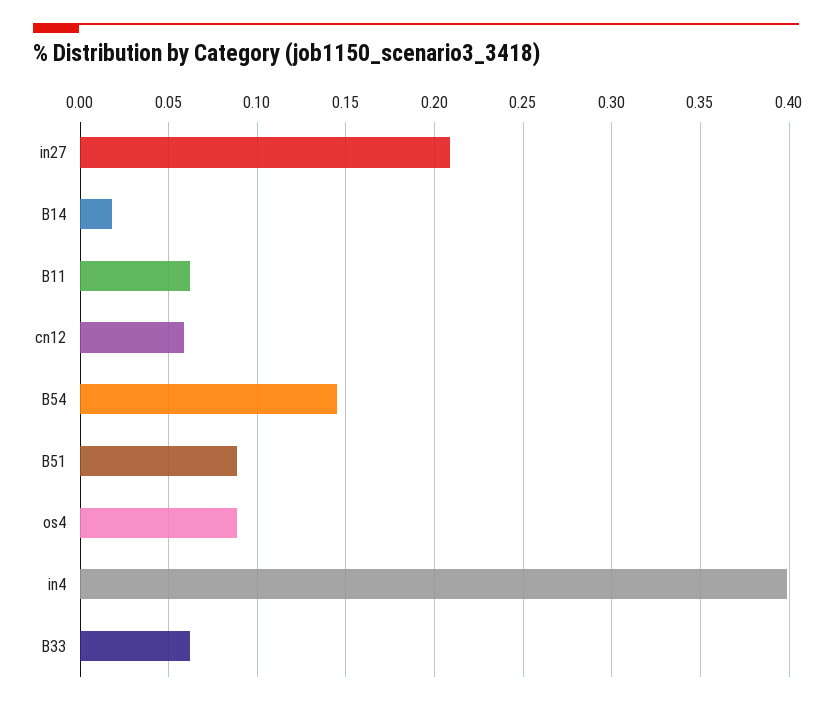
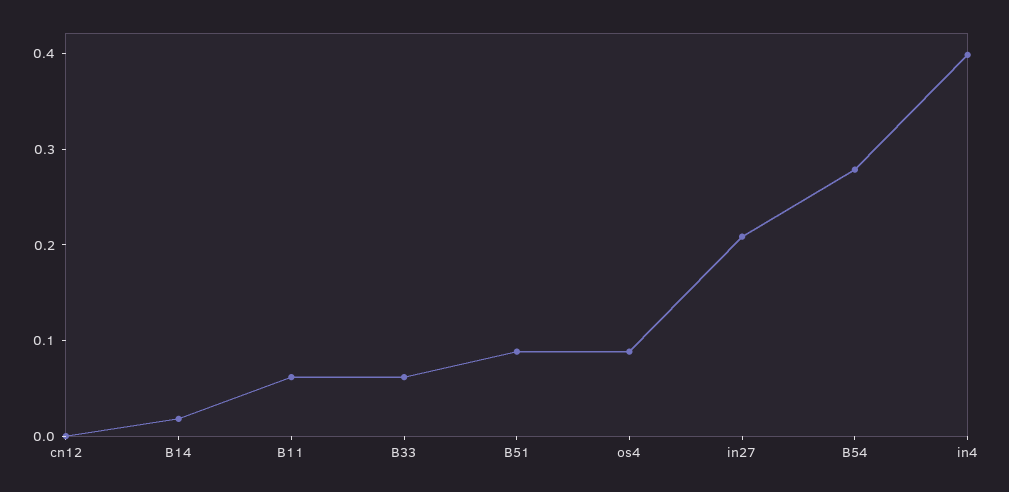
  {
    "in27": 0.21,
    "B14": 0.02,
    "B11": 0.06,
-   "cn12": 0.06,
+   "cn12": 0,
-   "B54": 0.145,
+   "B54": 0.28,
    "B51": 0.09,
    "os4": 0.09,
    "in4": 0.4,
    "B33": 0.06
  }

